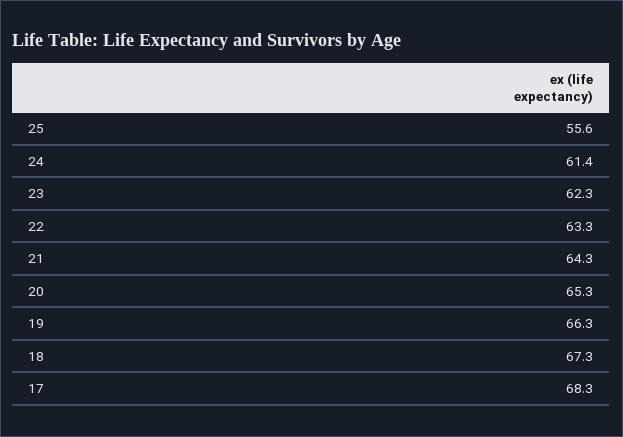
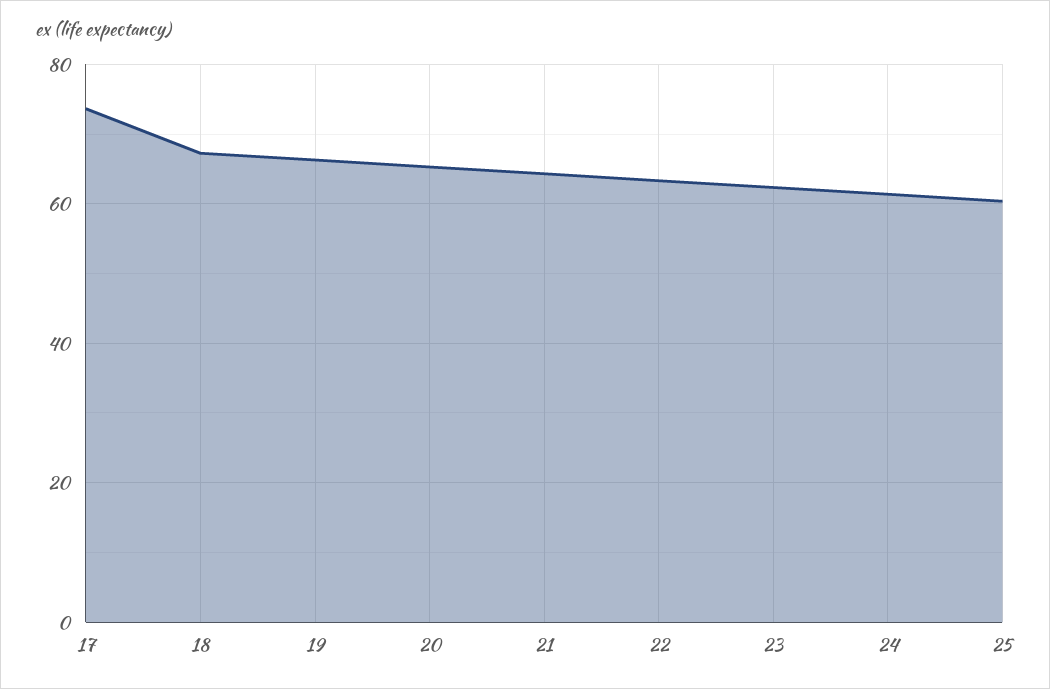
  {
-   "25": 55.6,
+   "25": 60,
    "24": 61.4,
    "23": 62.3,
    "22": 63.3,
    "21": 64.3,
    "20": 65.3,
    "19": 66.3,
    "18": 67.3,
-   "17": 68.3
+   "17": 74
  }

